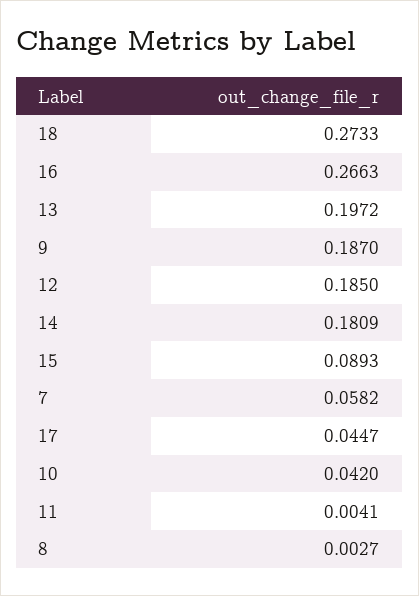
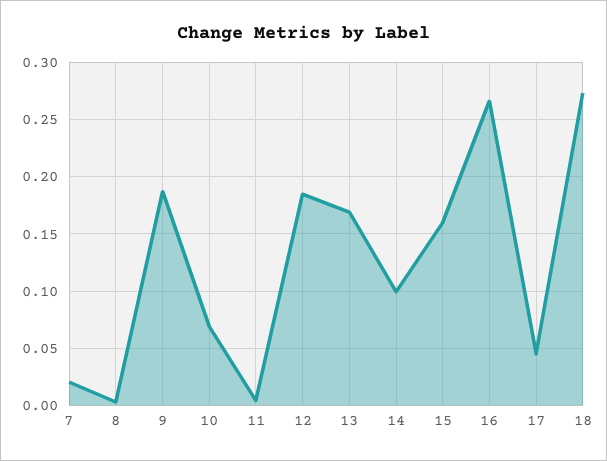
  {
    "18": 0.2733,
    "16": 0.2663,
-   "13": 0.1972,
+   "13": 0.17,
    "9": 0.187,
    "12": 0.185,
-   "14": 0.1809,
+   "14": 0.1,
-   "15": 0.0893,
+   "15": 0.16,
-   "7": 0.0582,
+   "7": 0.02,
    "17": 0.0447,
-   "10": 0.042,
+   "10": 0.07,
    "11": 0.0041,
    "8": 0.0027
  }

